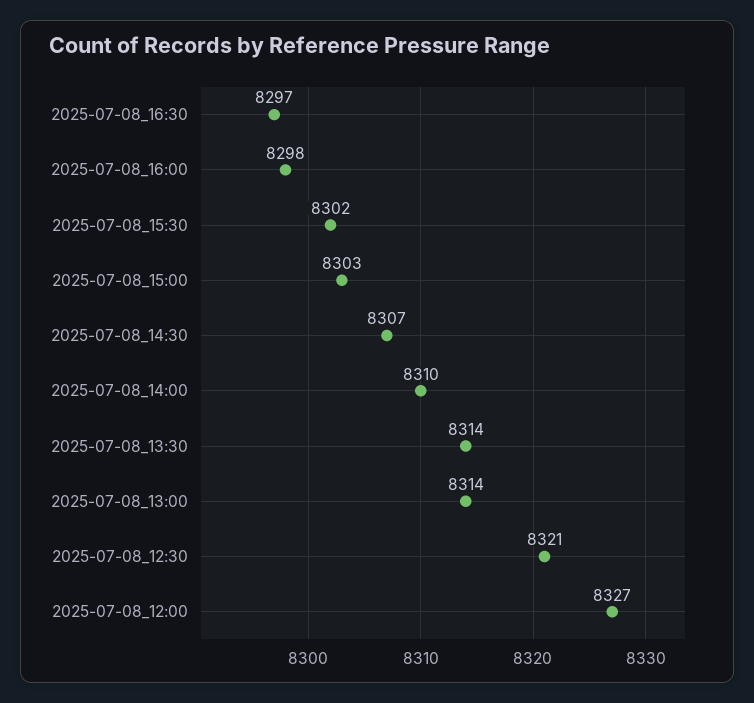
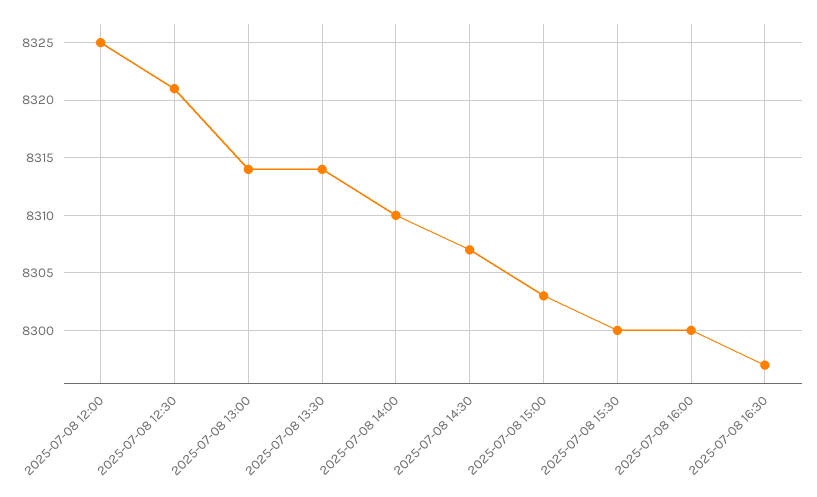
  {
    "2025-07-08_16:30": 8297,
-   "2025-07-08_16:00": 8298,
+   "2025-07-08_16:00": 8300,
-   "2025-07-08_15:30": 8302,
+   "2025-07-08_15:30": 8300,
    "2025-07-08_15:00": 8303,
    "2025-07-08_14:30": 8307,
    "2025-07-08_14:00": 8310,
    "2025-07-08_13:30": 8314,
    "2025-07-08_13:00": 8314,
    "2025-07-08_12:30": 8321,
-   "2025-07-08_12:00": 8327
+   "2025-07-08_12:00": 8325
  }

